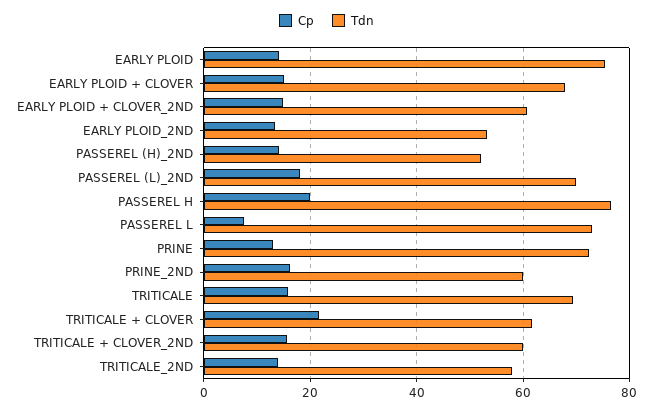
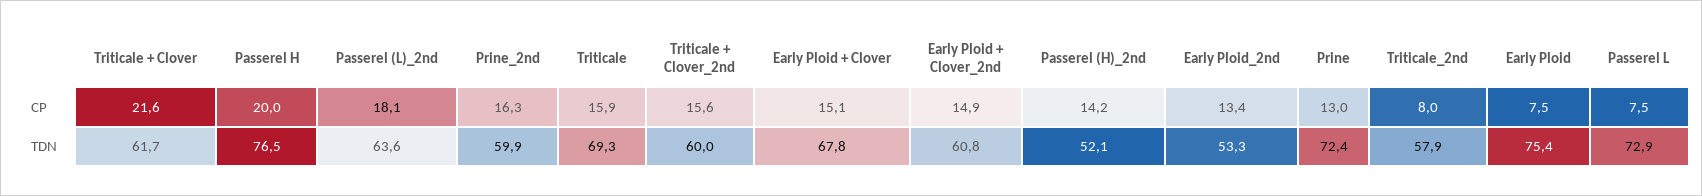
  {
    "Cp": {
-     "EARLY PLOID": 14,
+     "EARLY PLOID": 7.5,
      "EARLY PLOID + CLOVER": 15.1,
      "EARLY PLOID + CLOVER_2ND": 14.9,
      "EARLY PLOID_2ND": 13.4,
      "PASSEREL (H)_2ND": 14.2,
      "PASSEREL (L)_2ND": 18.1,
      "PASSEREL H": 20,
      "PASSEREL L": 7.5,
      "PRINE": 13,
      "PRINE_2ND": 16.3,
      "TRITICALE": 15.9,
      "TRITICALE + CLOVER": 21.6,
      "TRITICALE + CLOVER_2ND": 15.6,
-     "TRITICALE_2ND": 14
+     "TRITICALE_2ND": 8
    },
    "Tdn": {
      "EARLY PLOID": 75.4,
      "EARLY PLOID + CLOVER": 67.8,
      "EARLY PLOID + CLOVER_2ND": 60.8,
      "EARLY PLOID_2ND": 53.3,
      "PASSEREL (H)_2ND": 52.1,
-     "PASSEREL (L)_2ND": 70,
+     "PASSEREL (L)_2ND": 63.6,
      "PASSEREL H": 76.5,
      "PASSEREL L": 72.9,
      "PRINE": 72.4,
      "PRINE_2ND": 59.9,
      "TRITICALE": 69.3,
      "TRITICALE + CLOVER": 61.7,
      "TRITICALE + CLOVER_2ND": 60,
      "TRITICALE_2ND": 57.9
    }
  }

